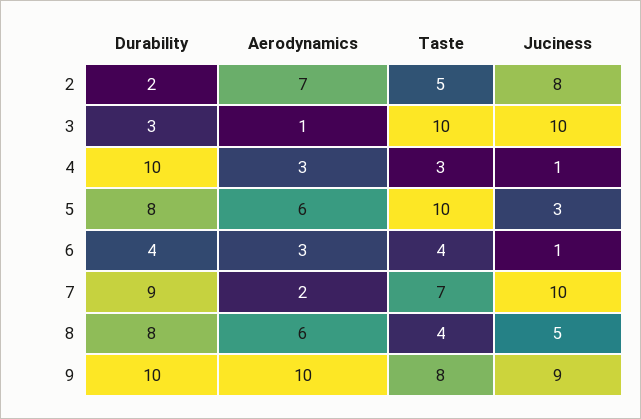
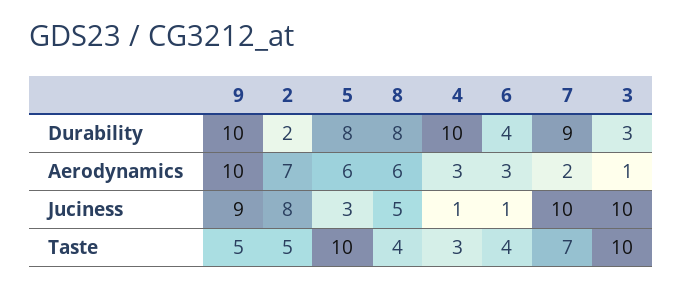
  {
    "Durability": {
      "2": 2,
      "3": 3,
      "4": 10,
      "5": 8,
      "6": 4,
      "7": 9,
      "8": 8,
      "9": 10
    },
    "Aerodynamics": {
      "2": 7,
      "3": 1,
      "4": 3,
      "5": 6,
      "6": 3,
      "7": 2,
      "8": 6,
      "9": 10
    },
    "Taste": {
      "2": 5,
      "3": 10,
      "4": 3,
      "5": 10,
      "6": 4,
      "7": 7,
      "8": 4,
-     "9": 8
+     "9": 5
    },
    "Juciness": {
      "2": 8,
      "3": 10,
      "4": 1,
      "5": 3,
      "6": 1,
      "7": 10,
      "8": 5,
      "9": 9
    }
  }

